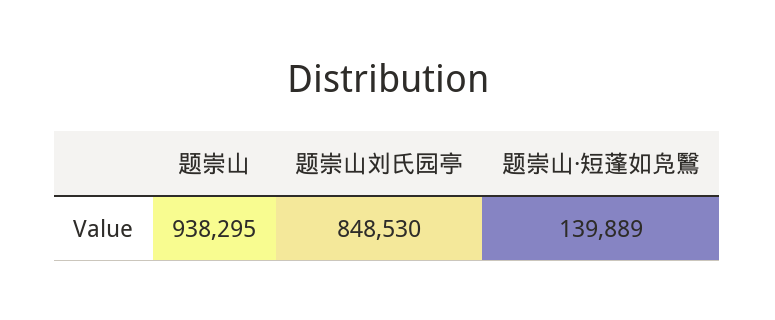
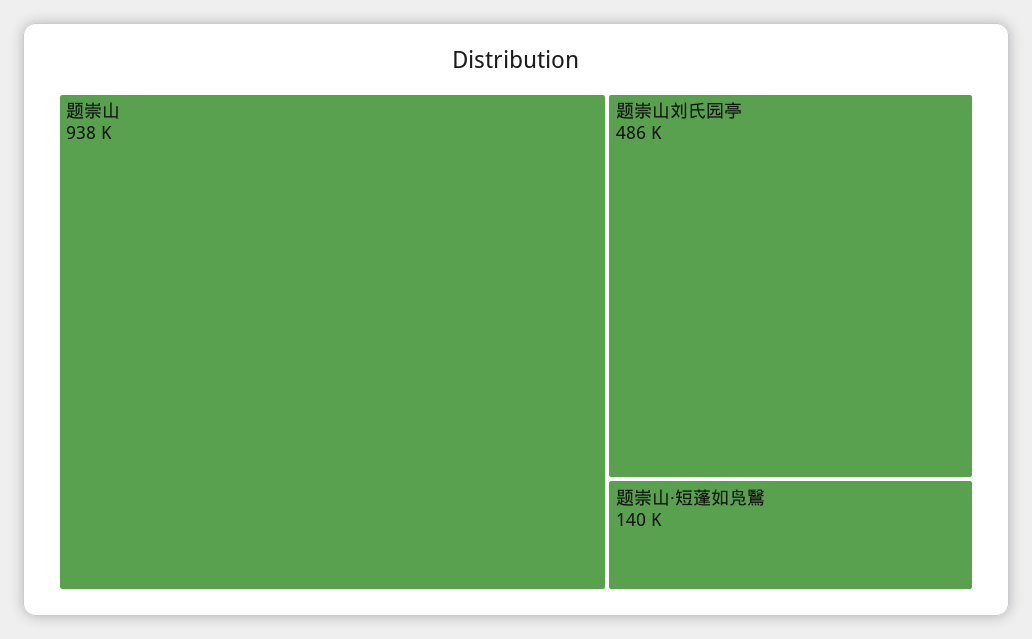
  {
    "题崇山": 938295,
-   "题崇山刘氏园亭": 848530,
+   "题崇山刘氏园亭": 486000,
    "题崇山·短蓬如凫鷖": 139889
  }

